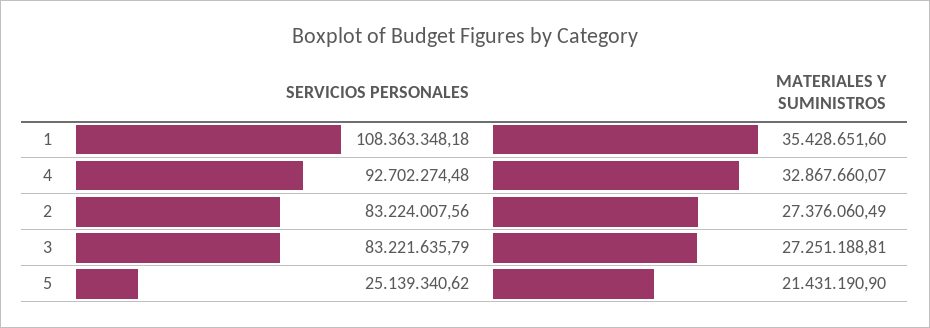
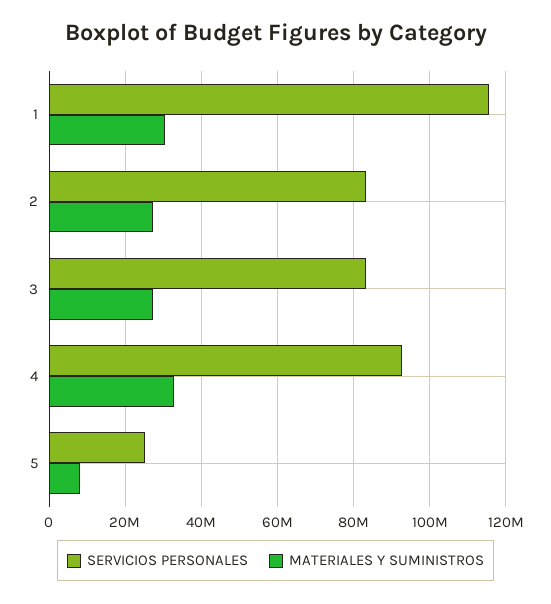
  {
    "SERVICIOS PERSONALES": {
-     "1": 108363348.18,
+     "1": 116000000,
      "4": 92702274.48,
      "2": 83224007.56,
      "3": 83221635.79,
      "5": 25139340.62
    },
    "MATERIALES Y SUMINISTROS": {
-     "1": 35428651.6,
+     "1": 30000000,
      "4": 32867660.07,
      "2": 27376060.49,
      "3": 27251188.81,
-     "5": 21431190.9
+     "5": 8000000
    }
  }

